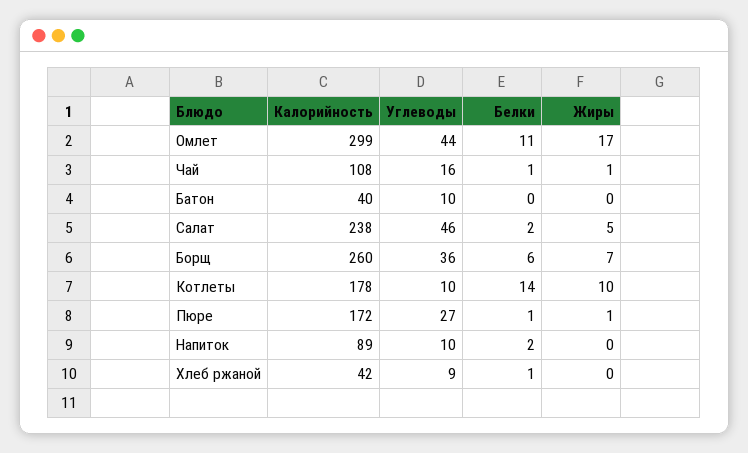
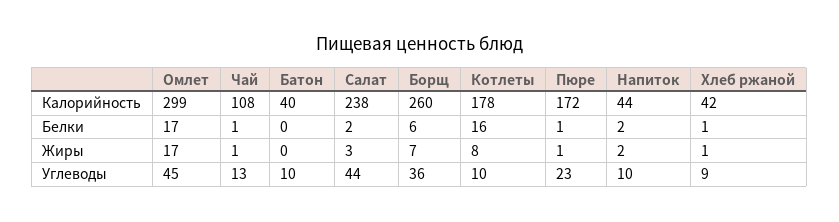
  {
    "Калорийность": {
      "Омлет": 299,
      "Чай": 108,
      "Батон": 40,
      "Салат": 238,
      "Борщ": 260,
      "Котлеты": 178,
      "Пюре": 172,
-     "Напиток": 89,
+     "Напиток": 44,
      "Хлеб ржаной": 42
    },
    "Углеводы": {
-     "Омлет": 44,
+     "Омлет": 45,
-     "Чай": 16,
+     "Чай": 13,
      "Батон": 10,
-     "Салат": 46,
+     "Салат": 44,
      "Борщ": 36,
      "Котлеты": 10,
-     "Пюре": 27,
+     "Пюре": 23,
      "Напиток": 10,
      "Хлеб ржаной": 9
    },
    "Белки": {
-     "Омлет": 11,
+     "Омлет": 17,
      "Чай": 1,
      "Батон": 0,
      "Салат": 2,
      "Борщ": 6,
-     "Котлеты": 14,
+     "Котлеты": 16,
      "Пюре": 1,
      "Напиток": 2,
      "Хлеб ржаной": 1
    },
    "Жиры": {
      "Омлет": 17,
      "Чай": 1,
      "Батон": 0,
-     "Салат": 5,
+     "Салат": 3,
      "Борщ": 7,
-     "Котлеты": 10,
+     "Котлеты": 8,
      "Пюре": 1,
-     "Напиток": 0,
+     "Напиток": 2,
-     "Хлеб ржаной": 0
+     "Хлеб ржаной": 1
    }
  }

